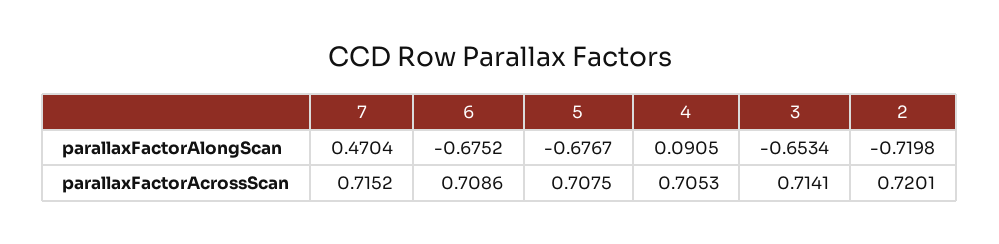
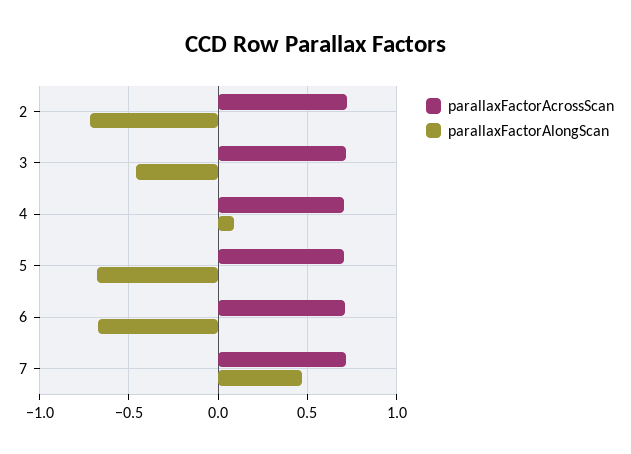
  {
    "parallaxFactorAlongScan": {
      "7": 0.4704,
      "6": -0.6752,
      "5": -0.6767,
      "4": 0.0905,
-     "3": -0.6534,
+     "3": -0.45,
      "2": -0.7198
    },
    "parallaxFactorAcrossScan": {
      "7": 0.7152,
      "6": 0.7086,
      "5": 0.7075,
      "4": 0.7053,
      "3": 0.7141,
      "2": 0.7201
    }
  }

